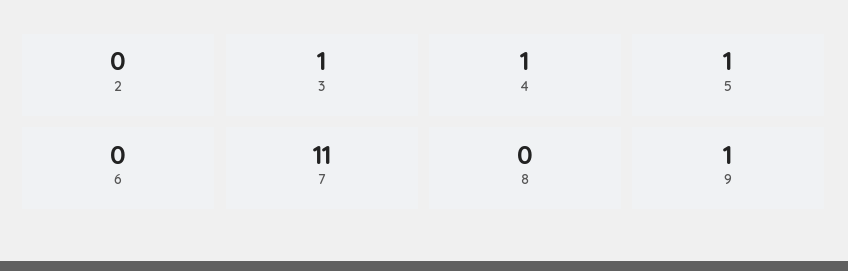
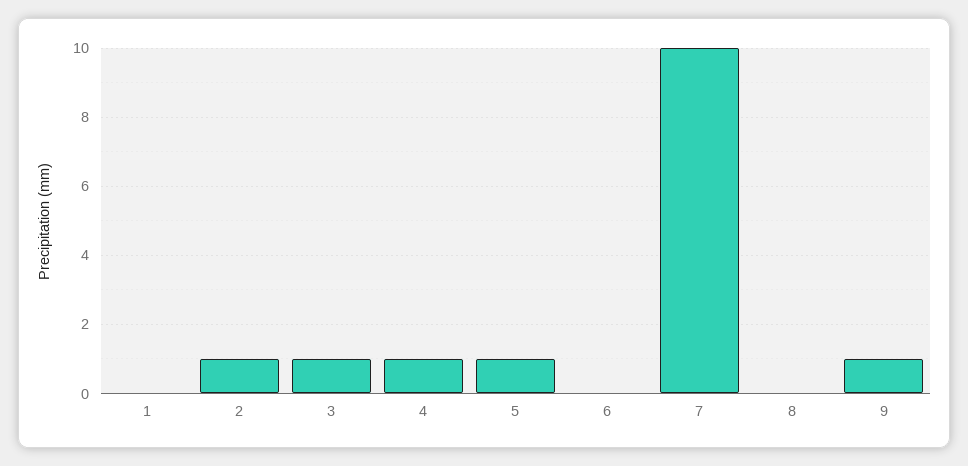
  {
-   "2": 0,
+   "2": 1,
    "3": 1,
    "4": 1,
    "5": 1,
    "6": 0,
-   "7": 11,
+   "7": 10,
    "8": 0,
-   "9": 1
+   "9": 1,
+   "1": 0
  }

